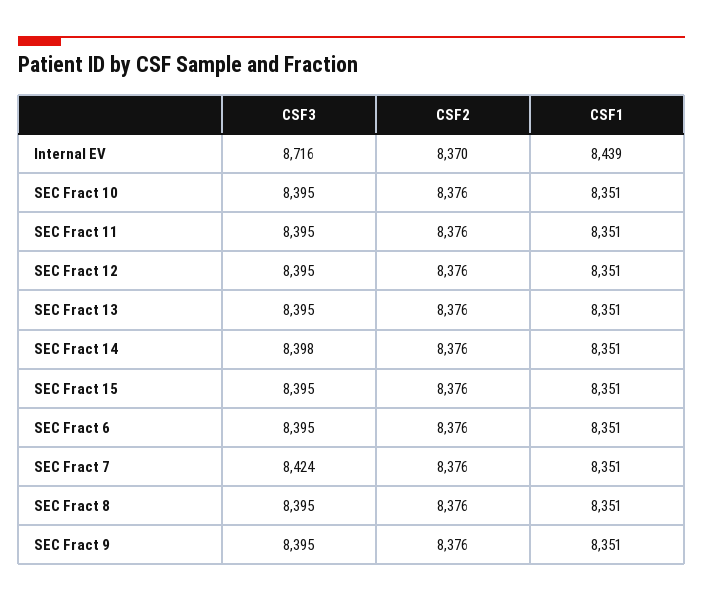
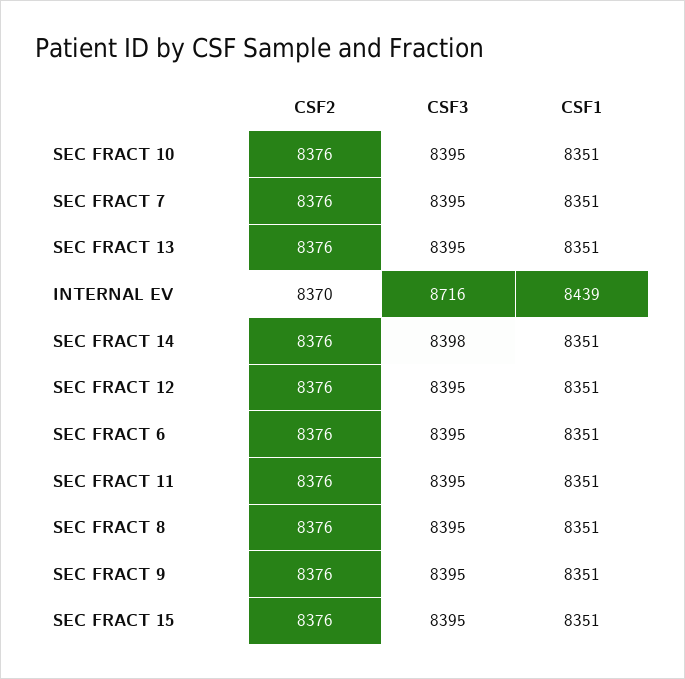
  {
    "CSF3": {
      "Internal EV": 8716,
      "SEC Fract 10": 8395,
      "SEC Fract 11": 8395,
      "SEC Fract 12": 8395,
      "SEC Fract 13": 8395,
      "SEC Fract 14": 8398,
      "SEC Fract 15": 8395,
      "SEC Fract 6": 8395,
-     "SEC Fract 7": 8424,
+     "SEC Fract 7": 8395,
      "SEC Fract 8": 8395,
      "SEC Fract 9": 8395
    },
    "CSF2": {
      "Internal EV": 8370,
      "SEC Fract 10": 8376,
      "SEC Fract 11": 8376,
      "SEC Fract 12": 8376,
      "SEC Fract 13": 8376,
      "SEC Fract 14": 8376,
      "SEC Fract 15": 8376,
      "SEC Fract 6": 8376,
      "SEC Fract 7": 8376,
      "SEC Fract 8": 8376,
      "SEC Fract 9": 8376
    },
    "CSF1": {
      "Internal EV": 8439,
      "SEC Fract 10": 8351,
      "SEC Fract 11": 8351,
      "SEC Fract 12": 8351,
      "SEC Fract 13": 8351,
      "SEC Fract 14": 8351,
      "SEC Fract 15": 8351,
      "SEC Fract 6": 8351,
      "SEC Fract 7": 8351,
      "SEC Fract 8": 8351,
      "SEC Fract 9": 8351
    }
  }

